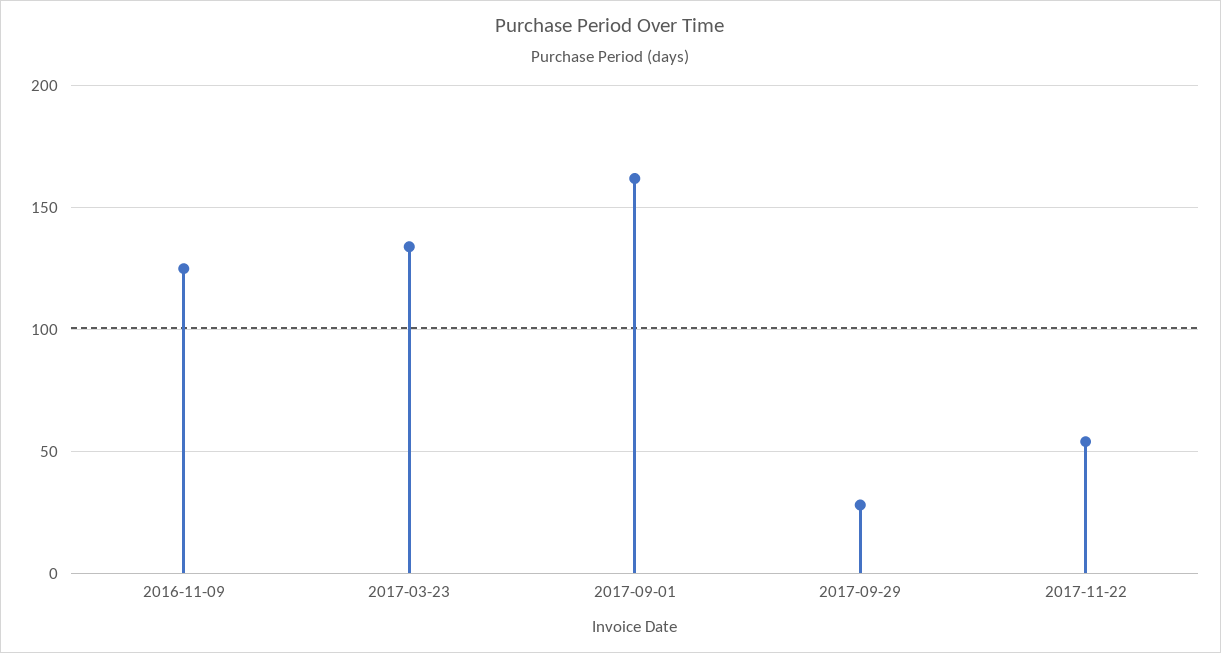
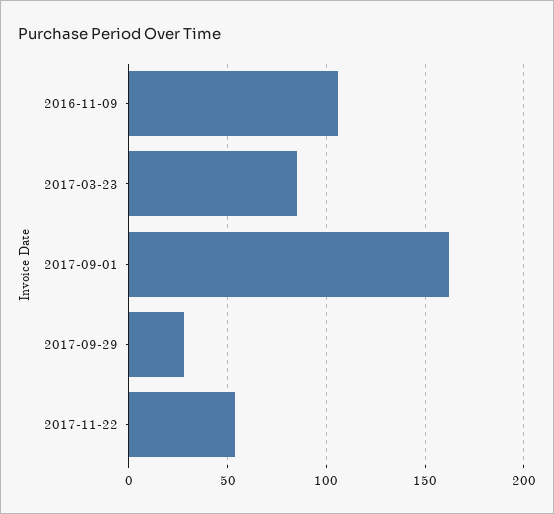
  {
-   "2016-11-09": 125,
+   "2016-11-09": 105,
-   "2017-03-23": 135,
+   "2017-03-23": 85,
    "2017-09-01": 160,
    "2017-09-29": 30,
    "2017-11-22": 55
  }

